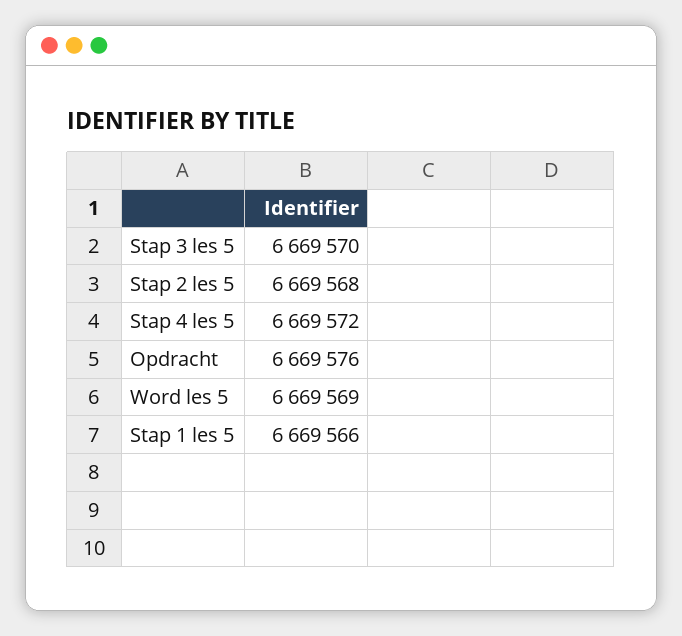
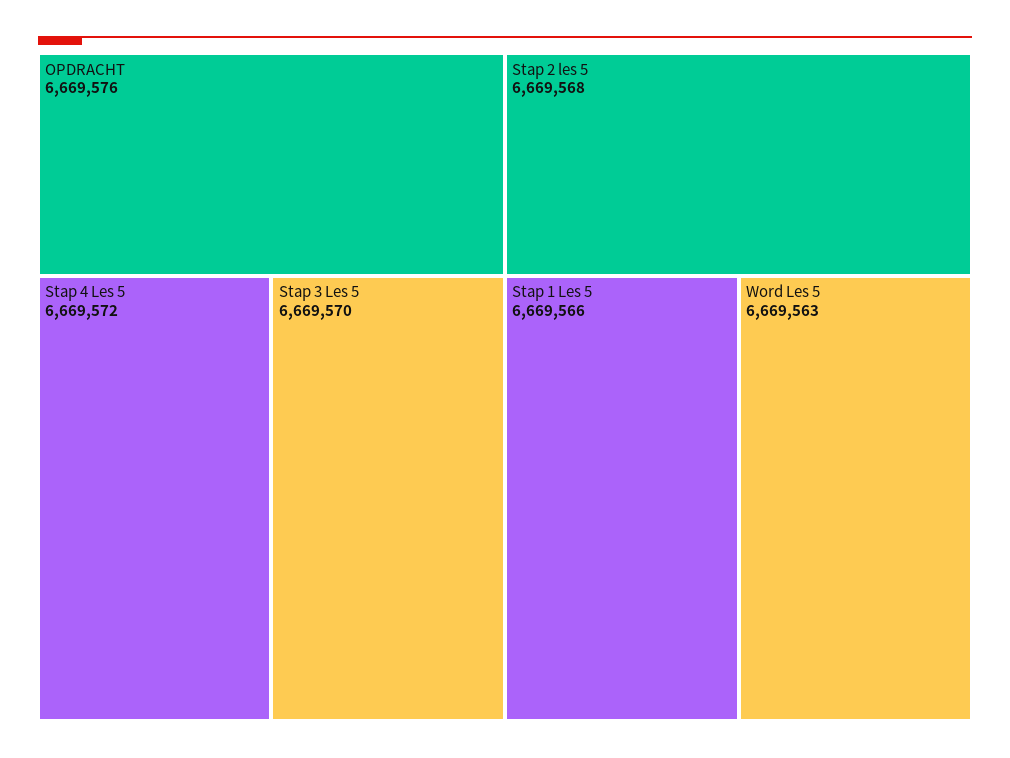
  {
    "Stap 3 les 5": 6669570,
    "Stap 2 les 5": 6669568,
    "Stap 4 les 5": 6669572,
    "Opdracht": 6669576,
-   "Word les 5": 6669569,
+   "Word les 5": 6669563,
    "Stap 1 les 5": 6669566
  }

